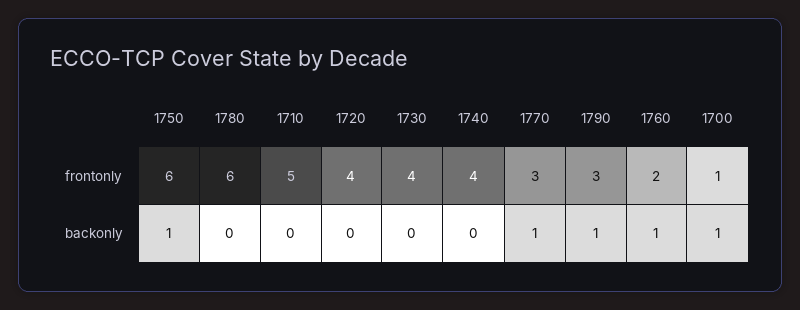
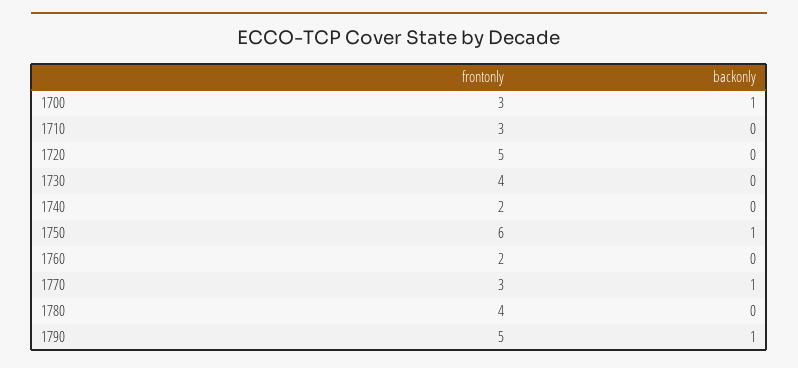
  {
    "1750": {
      "frontonly": 6,
      "backonly": 1
    },
    "1780": {
-     "frontonly": 6,
+     "frontonly": 4,
      "backonly": 0
    },
    "1710": {
-     "frontonly": 5,
+     "frontonly": 3,
      "backonly": 0
    },
    "1720": {
-     "frontonly": 4,
+     "frontonly": 5,
      "backonly": 0
    },
    "1730": {
      "frontonly": 4,
      "backonly": 0
    },
    "1740": {
-     "frontonly": 4,
+     "frontonly": 2,
      "backonly": 0
    },
    "1770": {
      "frontonly": 3,
      "backonly": 1
    },
    "1790": {
-     "frontonly": 3,
+     "frontonly": 5,
      "backonly": 1
    },
    "1760": {
      "frontonly": 2,
-     "backonly": 1
+     "backonly": 0
    },
    "1700": {
-     "frontonly": 1,
+     "frontonly": 3,
      "backonly": 1
    }
  }

